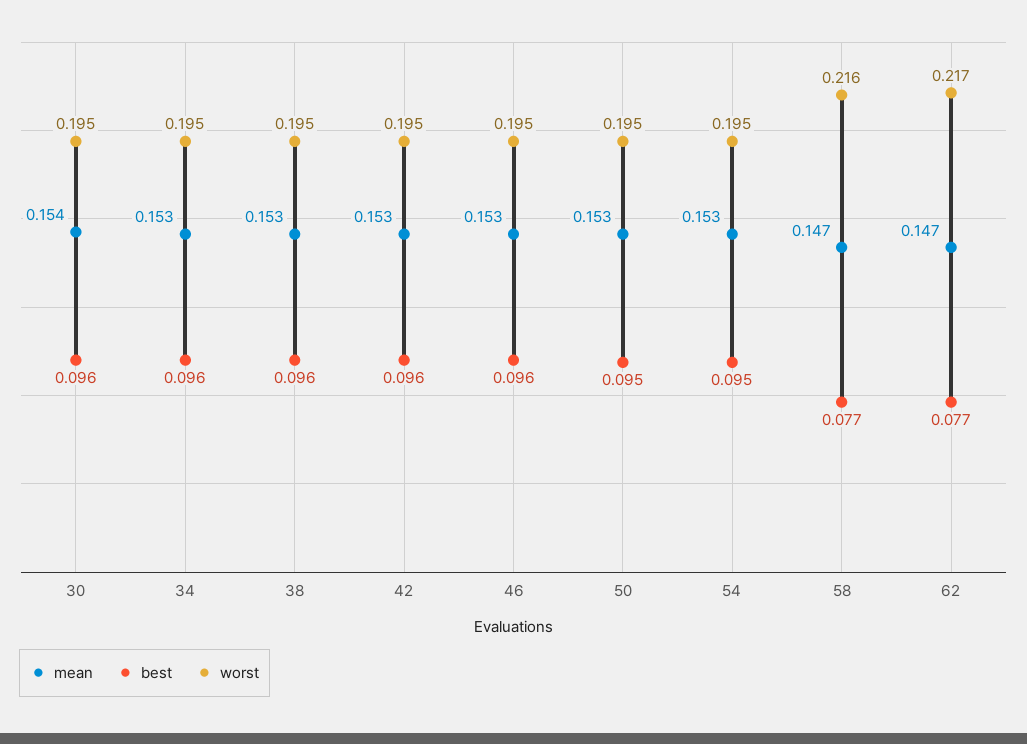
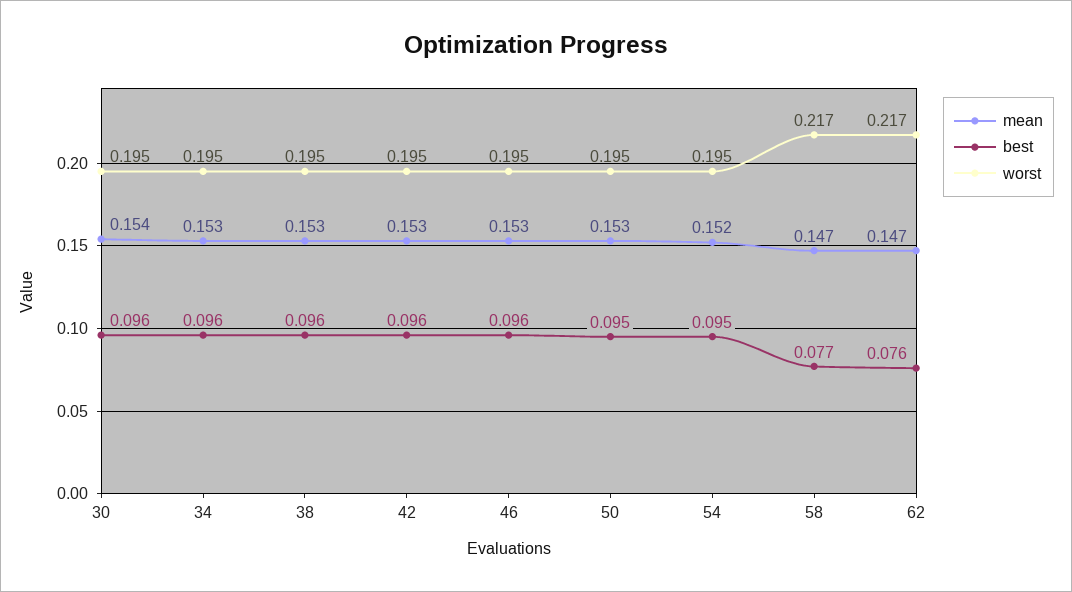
  {
    "mean": {
      "30": 0.154,
      "34": 0.153,
      "38": 0.153,
      "42": 0.153,
      "46": 0.153,
      "50": 0.153,
-     "54": 0.153,
+     "54": 0.152,
      "58": 0.147,
      "62": 0.147
    },
    "best": {
      "30": 0.096,
      "34": 0.096,
      "38": 0.096,
      "42": 0.096,
      "46": 0.096,
      "50": 0.095,
      "54": 0.095,
      "58": 0.077,
-     "62": 0.077
+     "62": 0.076
    },
    "worst": {
      "30": 0.195,
      "34": 0.195,
      "38": 0.195,
      "42": 0.195,
      "46": 0.195,
      "50": 0.195,
      "54": 0.195,
-     "58": 0.216,
+     "58": 0.217,
      "62": 0.217
    }
  }

